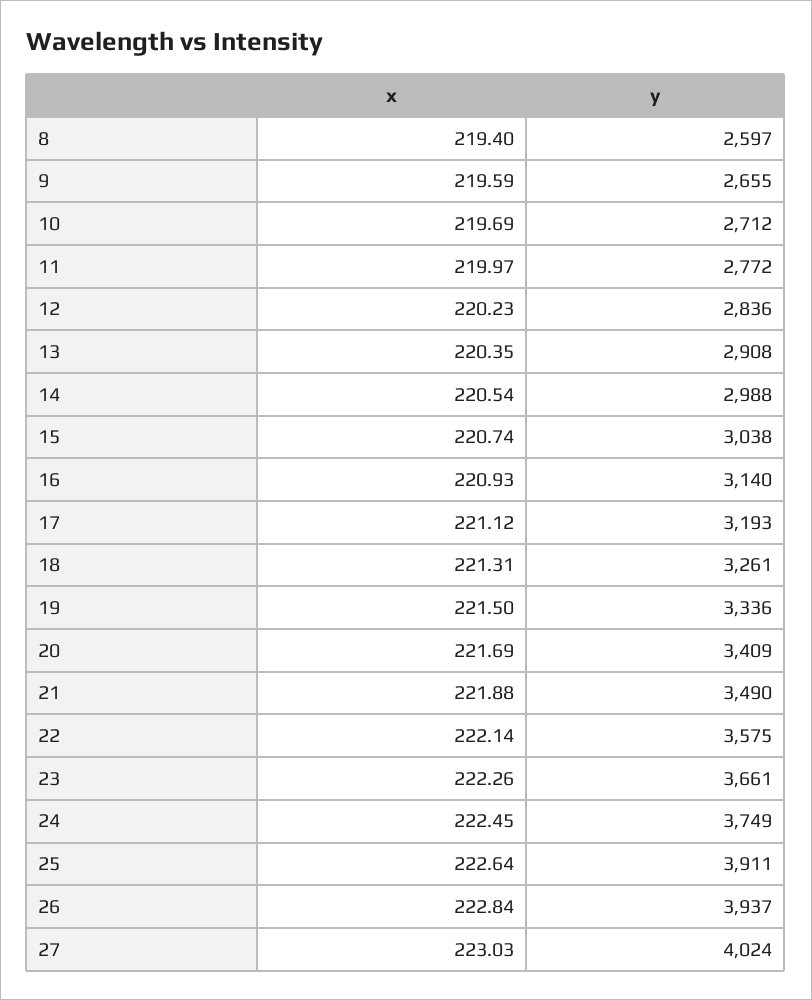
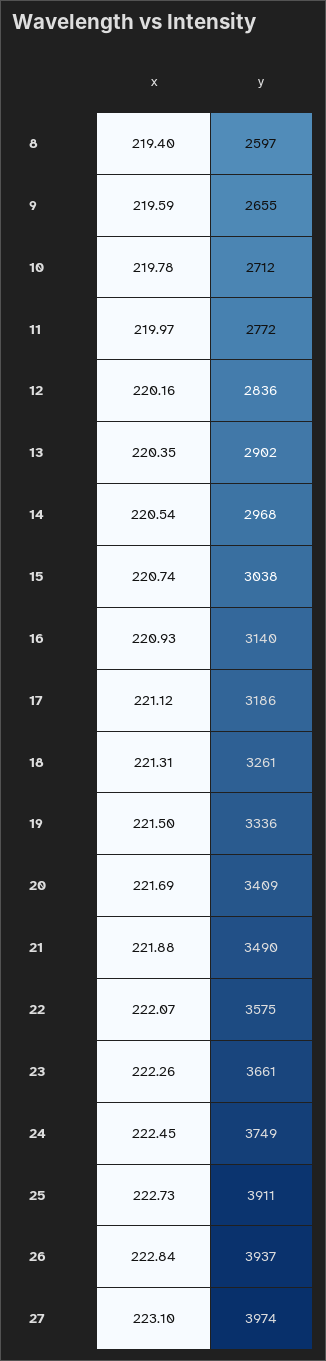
  {
    "x": {
      "8": 219.4,
      "9": 219.59,
-     "10": 219.69,
+     "10": 219.78,
      "11": 219.97,
-     "12": 220.23,
+     "12": 220.16,
      "13": 220.35,
      "14": 220.54,
      "15": 220.74,
      "16": 220.93,
      "17": 221.12,
      "18": 221.31,
      "19": 221.5,
      "20": 221.69,
      "21": 221.88,
-     "22": 222.14,
+     "22": 222.07,
      "23": 222.26,
      "24": 222.45,
-     "25": 222.64,
+     "25": 222.73,
      "26": 222.84,
-     "27": 223.03
+     "27": 223.1
    },
    "y": {
      "8": 2597,
      "9": 2655,
      "10": 2712,
      "11": 2772,
      "12": 2836,
-     "13": 2908,
+     "13": 2902,
-     "14": 2988,
+     "14": 2968,
      "15": 3038,
      "16": 3140,
-     "17": 3193,
+     "17": 3186,
      "18": 3261,
      "19": 3336,
      "20": 3409,
      "21": 3490,
      "22": 3575,
      "23": 3661,
      "24": 3749,
      "25": 3911,
      "26": 3937,
-     "27": 4024
+     "27": 3974
    }
  }

